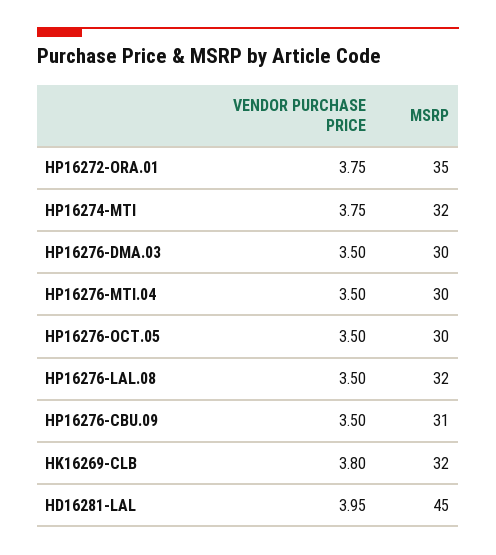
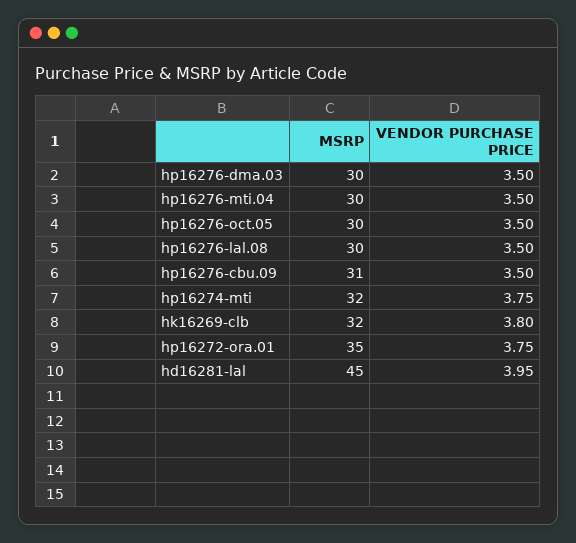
  {
    "VENDOR PURCHASE PRICE": {
      "HP16272-ORA.01": 3.75,
      "HP16274-MTI": 3.75,
      "HP16276-DMA.03": 3.5,
      "HP16276-MTI.04": 3.5,
      "HP16276-OCT.05": 3.5,
      "HP16276-LAL.08": 3.5,
      "HP16276-CBU.09": 3.5,
      "HK16269-CLB": 3.8,
      "HD16281-LAL": 3.95
    },
    "MSRP": {
      "HP16272-ORA.01": 35,
      "HP16274-MTI": 32,
      "HP16276-DMA.03": 30,
      "HP16276-MTI.04": 30,
      "HP16276-OCT.05": 30,
-     "HP16276-LAL.08": 32,
+     "HP16276-LAL.08": 30,
      "HP16276-CBU.09": 31,
      "HK16269-CLB": 32,
      "HD16281-LAL": 45
    }
  }

